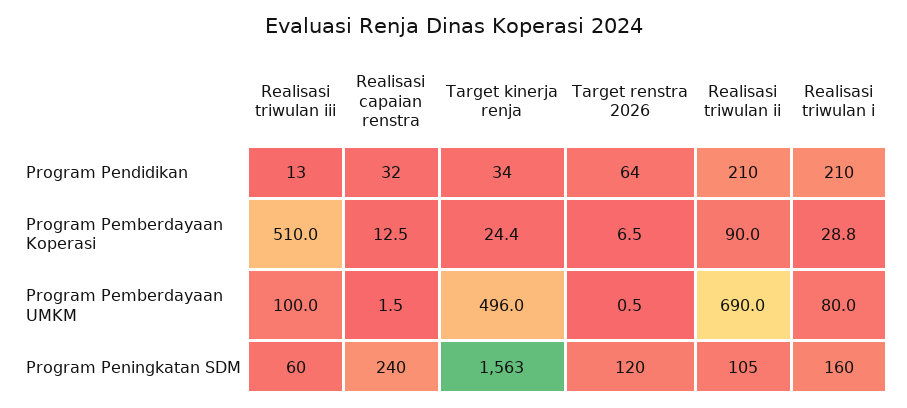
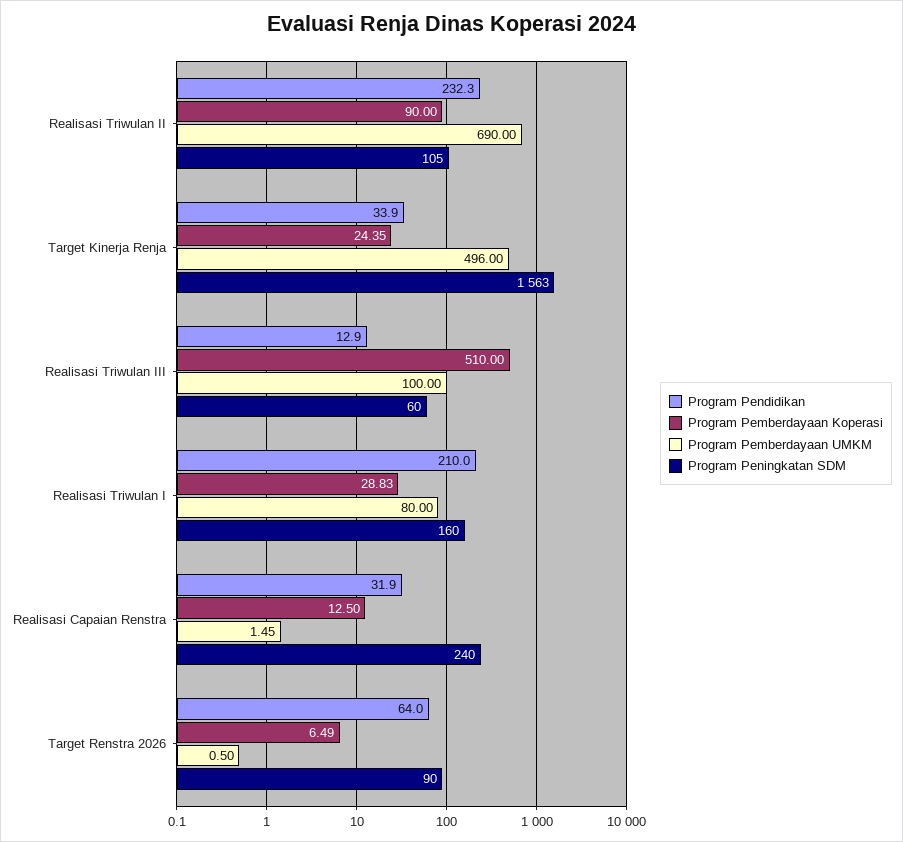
  {
    "Program Pendidikan": {
      "Realisasi triwulan iii": 12.9,
      "Realisasi capaian renstra": 31.9,
      "Target kinerja renja": 33.9,
      "Target renstra 2026": 64,
-     "Realisasi triwulan ii": 210,
+     "Realisasi triwulan ii": 232.3,
      "Realisasi triwulan i": 210
    },
    "Program Pemberdayaan Koperasi": {
      "Realisasi triwulan iii": 510,
      "Realisasi capaian renstra": 12.5,
      "Target kinerja renja": 24.35,
      "Target renstra 2026": 6.49,
      "Realisasi triwulan ii": 90,
      "Realisasi triwulan i": 28.83
    },
    "Program Pemberdayaan UMKM": {
      "Realisasi triwulan iii": 100,
      "Realisasi capaian renstra": 1.45,
      "Target kinerja renja": 496,
      "Target renstra 2026": 0.5,
      "Realisasi triwulan ii": 690,
      "Realisasi triwulan i": 80
    },
    "Program Peningkatan SDM": {
      "Realisasi triwulan iii": 60,
      "Realisasi capaian renstra": 240,
      "Target kinerja renja": 1563,
-     "Target renstra 2026": 120,
+     "Target renstra 2026": 90,
      "Realisasi triwulan ii": 105,
      "Realisasi triwulan i": 160
    }
  }

